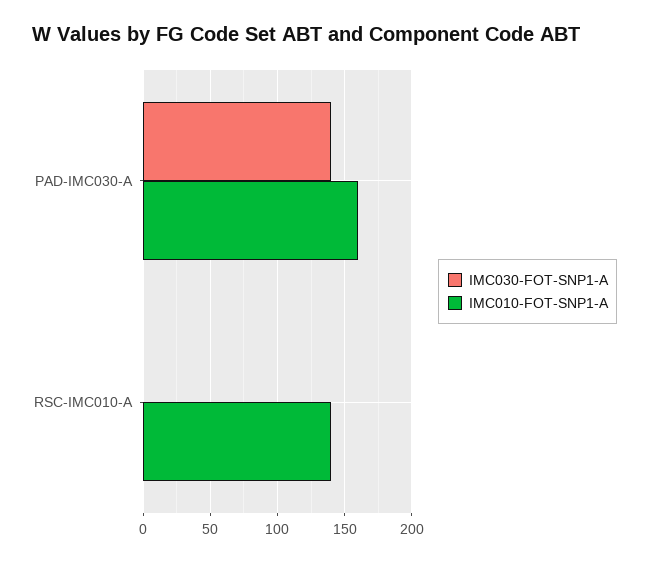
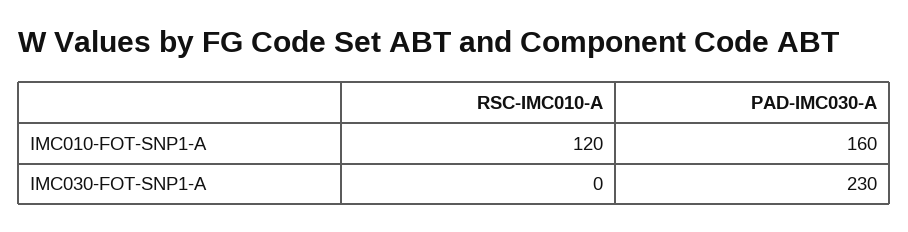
  {
    "IMC030-FOT-SNP1-A": {
-     "PAD-IMC030-A": 140,
+     "PAD-IMC030-A": 230,
      "RSC-IMC010-A": 0
    },
    "IMC010-FOT-SNP1-A": {
      "PAD-IMC030-A": 160,
-     "RSC-IMC010-A": 140
+     "RSC-IMC010-A": 120
    }
  }

